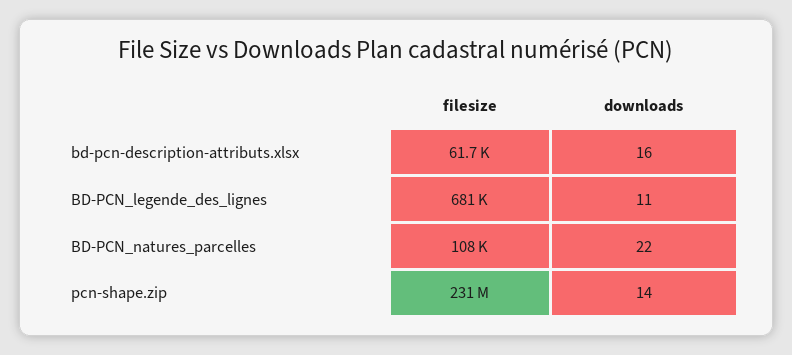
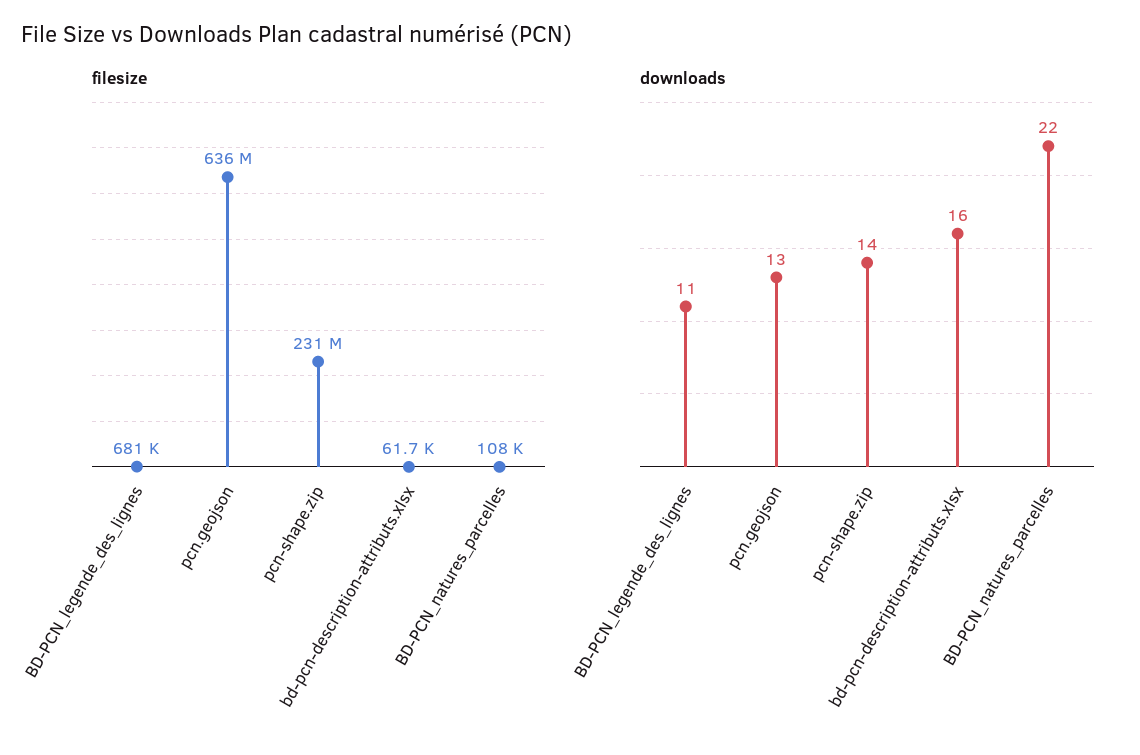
  {
    "filesize": {
      "bd-pcn-description-attributs.xlsx": 61700,
      "BD-PCN_legende_des_lignes": 681000,
      "BD-PCN_natures_parcelles": 108000,
-     "pcn-shape.zip": 231000000
+     "pcn-shape.zip": 231000000,
+     "pcn.geojson": 636000000
    },
    "downloads": {
      "bd-pcn-description-attributs.xlsx": 16,
      "BD-PCN_legende_des_lignes": 11,
      "BD-PCN_natures_parcelles": 22,
-     "pcn-shape.zip": 14
+     "pcn-shape.zip": 14,
+     "pcn.geojson": 13
    }
  }

